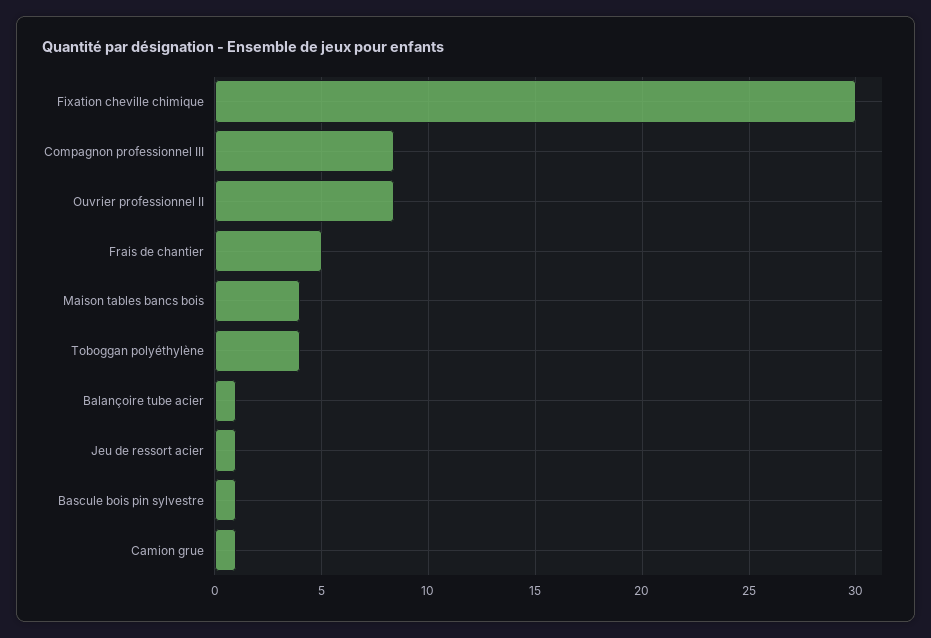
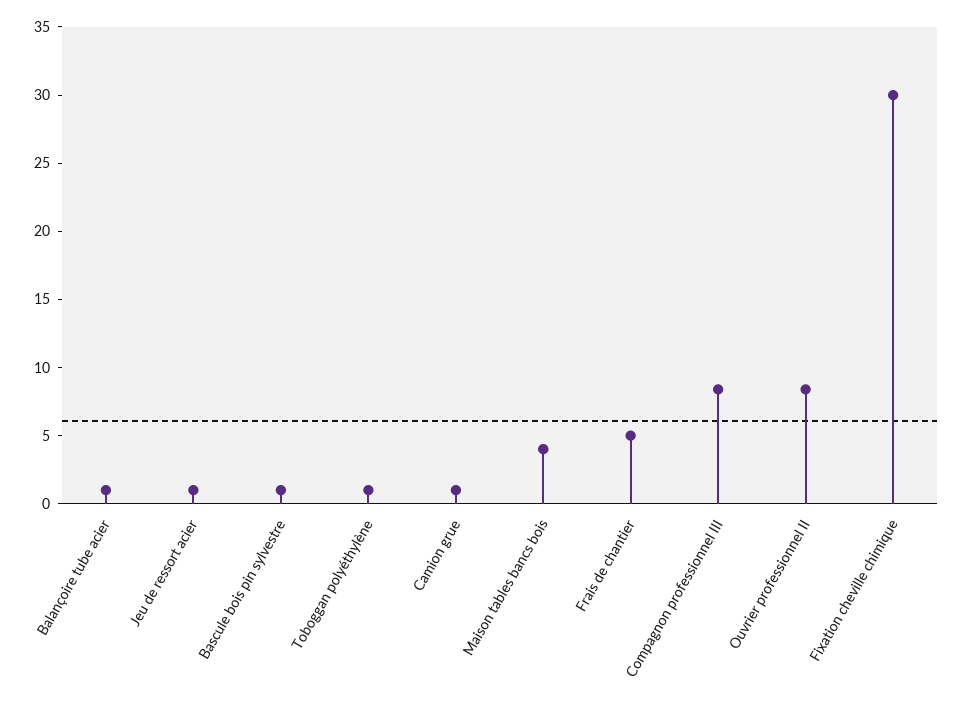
  {
    "Fixation cheville chimique": 30,
    "Compagnon professionnel III": 8.5,
    "Ouvrier professionnel II": 8.5,
    "Frais de chantier": 5,
    "Maison tables bancs bois": 4,
-   "Toboggan polyéthylène": 4,
+   "Toboggan polyéthylène": 1,
    "Balançoire tube acier": 1,
    "Jeu de ressort acier": 1,
    "Bascule bois pin sylvestre": 1,
    "Camion grue": 1
  }

